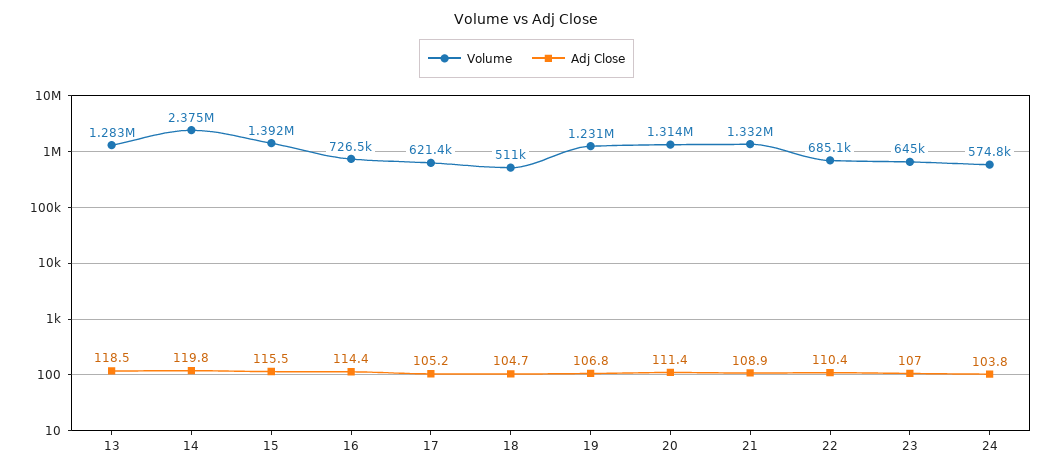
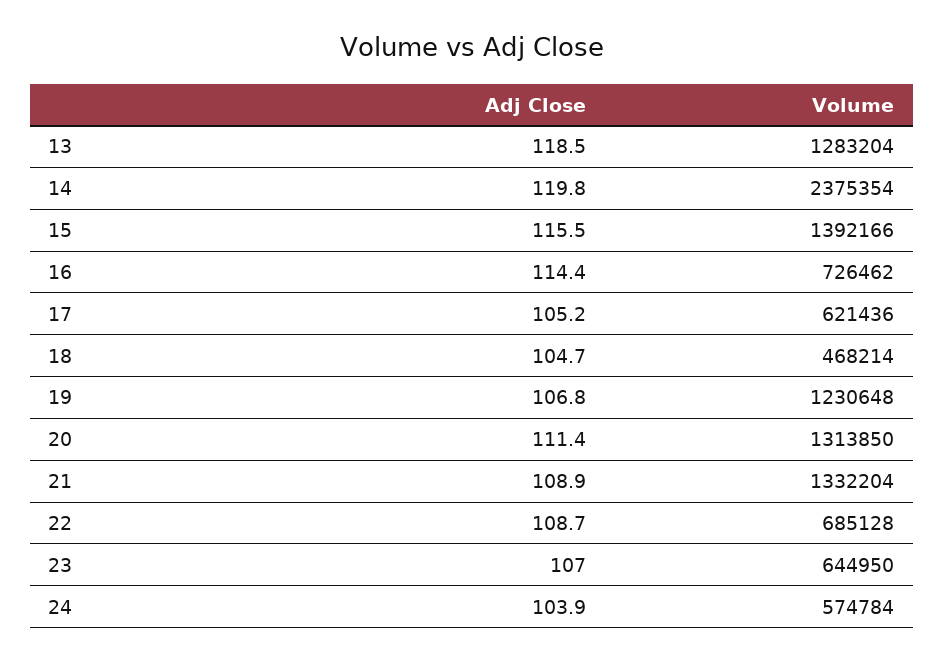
  {
    "Volume": {
      "13": 1283204,
      "14": 2375354,
      "15": 1392166,
      "16": 726462,
      "17": 621436,
-     "18": 511000,
+     "18": 468214,
      "19": 1230648,
      "20": 1313850,
      "21": 1332204,
      "22": 685128,
      "23": 644950,
      "24": 574784
    },
    "Adj Close": {
      "13": 118.5,
      "14": 119.8,
      "15": 115.5,
      "16": 114.4,
      "17": 105.2,
      "18": 104.7,
      "19": 106.8,
      "20": 111.4,
      "21": 108.9,
-     "22": 110.4,
+     "22": 108.7,
      "23": 107,
-     "24": 103.8
+     "24": 103.9
    }
  }

